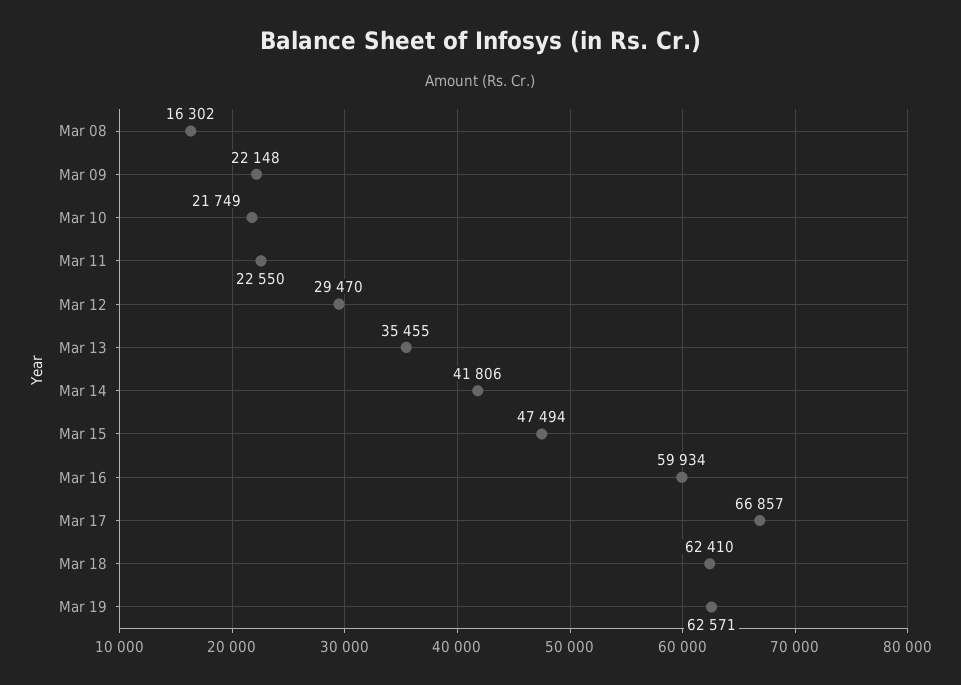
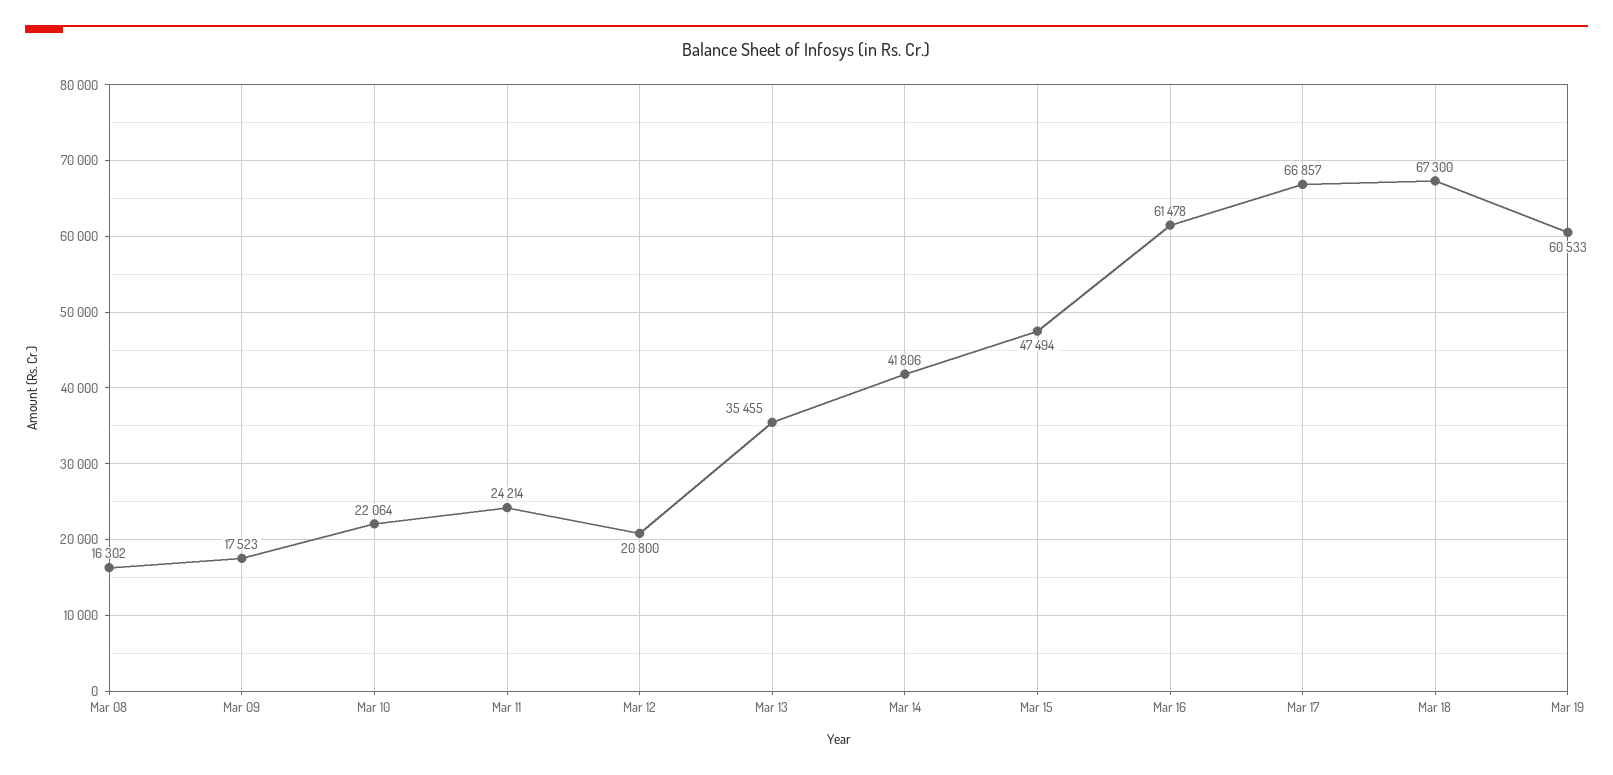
  {
    "Mar 08": 16302,
-   "Mar 09": 22148,
+   "Mar 09": 17523,
-   "Mar 10": 21749,
+   "Mar 10": 22064,
-   "Mar 11": 22550,
+   "Mar 11": 24214,
-   "Mar 12": 29470,
+   "Mar 12": 20800,
    "Mar 13": 35455,
    "Mar 14": 41806,
    "Mar 15": 47494,
-   "Mar 16": 59934,
+   "Mar 16": 61478,
    "Mar 17": 66857,
-   "Mar 18": 62410,
+   "Mar 18": 67300,
-   "Mar 19": 62571
+   "Mar 19": 60533
  }

